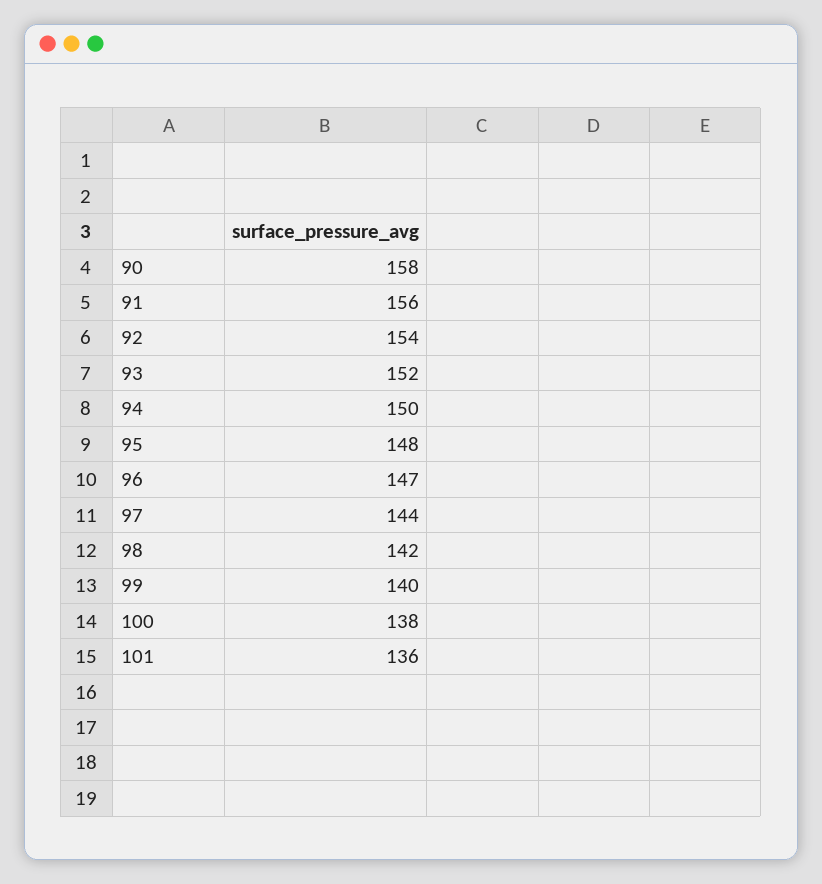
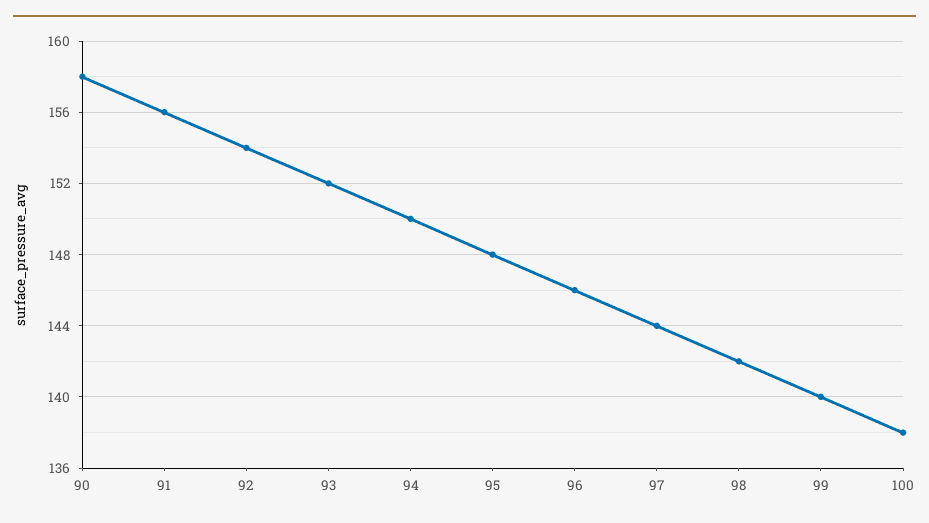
  {
    "90": 158,
    "91": 156,
    "92": 154,
    "93": 152,
    "94": 150,
    "95": 148,
-   "96": 147,
+   "96": 146,
    "97": 144,
    "98": 142,
    "99": 140,
-   "100": 138,
+   "100": 138
-   "101": 136
  }

